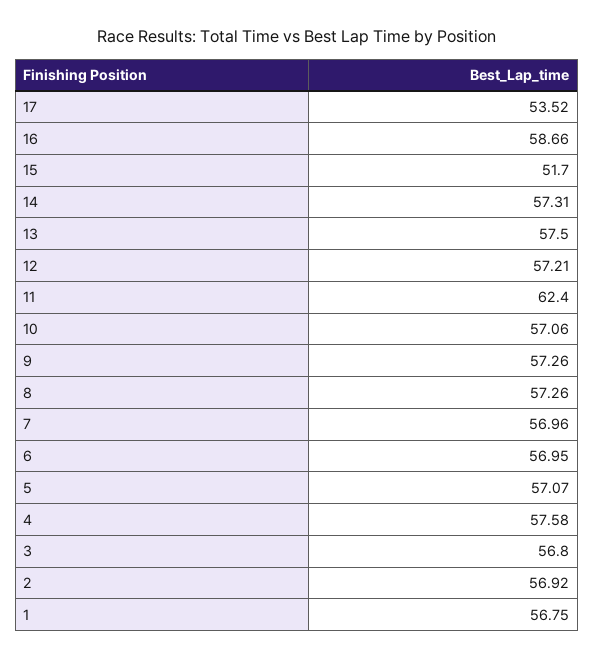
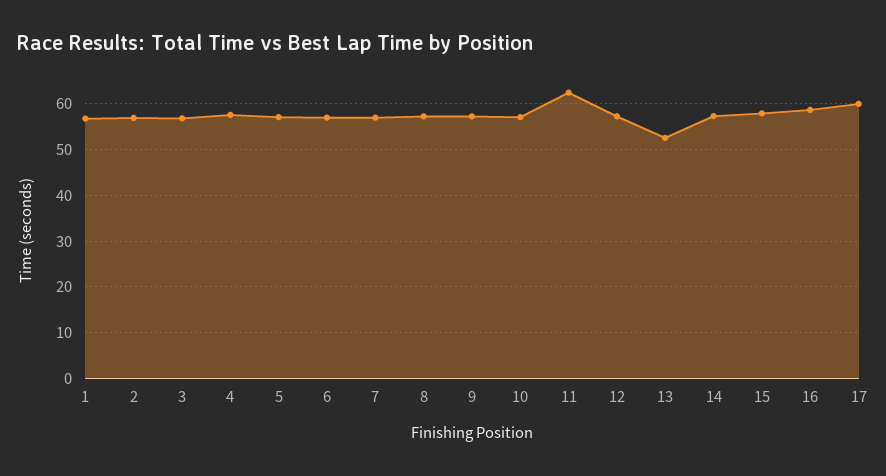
  {
-   "17": 53.52,
+   "17": 60,
    "16": 58.66,
-   "15": 51.7,
+   "15": 58,
    "14": 57.31,
-   "13": 57.5,
+   "13": 52,
    "12": 57.21,
    "11": 62.4,
    "10": 57.06,
    "9": 57.26,
    "8": 57.26,
    "7": 56.96,
    "6": 56.95,
    "5": 57.07,
    "4": 57.58,
    "3": 56.8,
    "2": 56.92,
    "1": 56.75
  }

